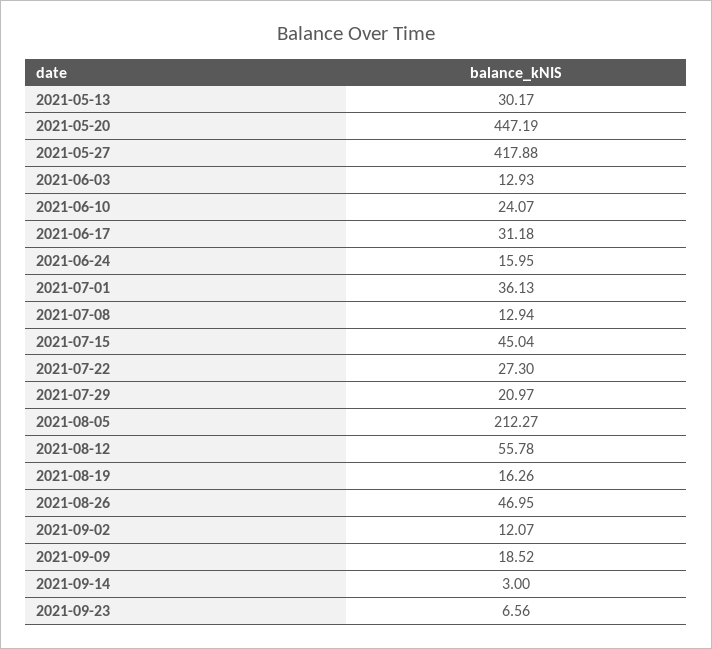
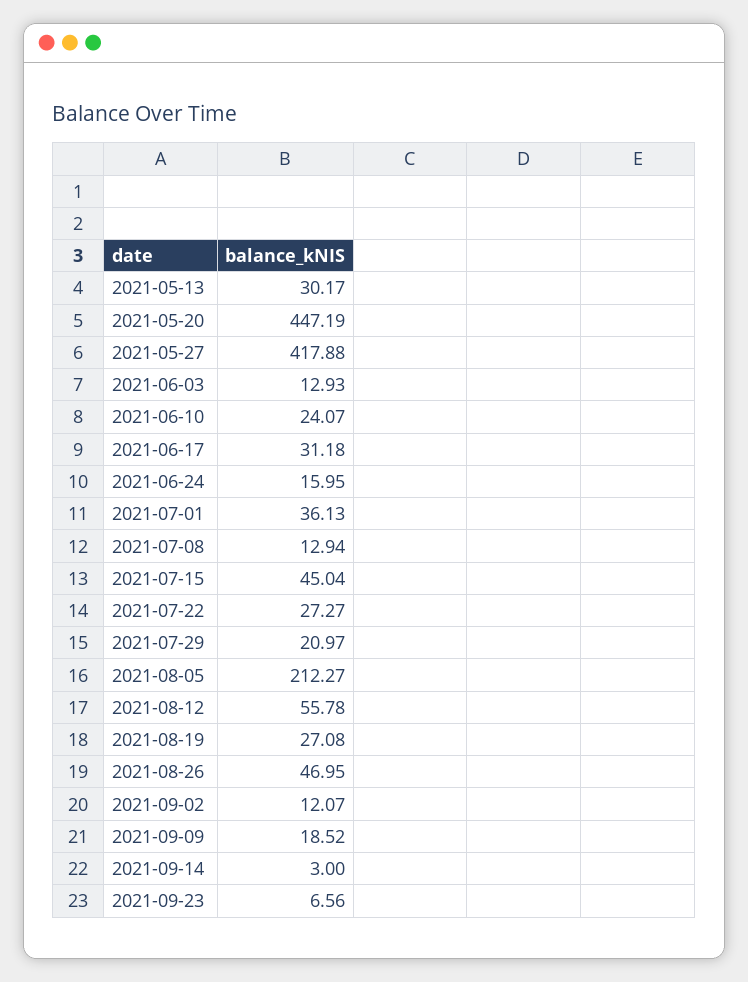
  {
    "2021-05-13": 30.17,
    "2021-05-20": 447.19,
    "2021-05-27": 417.88,
    "2021-06-03": 12.93,
    "2021-06-10": 24.07,
    "2021-06-17": 31.18,
    "2021-06-24": 15.95,
    "2021-07-01": 36.13,
    "2021-07-08": 12.94,
    "2021-07-15": 45.04,
-   "2021-07-22": 27.3,
+   "2021-07-22": 27.27,
    "2021-07-29": 20.97,
    "2021-08-05": 212.27,
    "2021-08-12": 55.78,
-   "2021-08-19": 16.26,
+   "2021-08-19": 27.08,
    "2021-08-26": 46.95,
    "2021-09-02": 12.07,
    "2021-09-09": 18.52,
    "2021-09-14": 3,
    "2021-09-23": 6.56
  }

